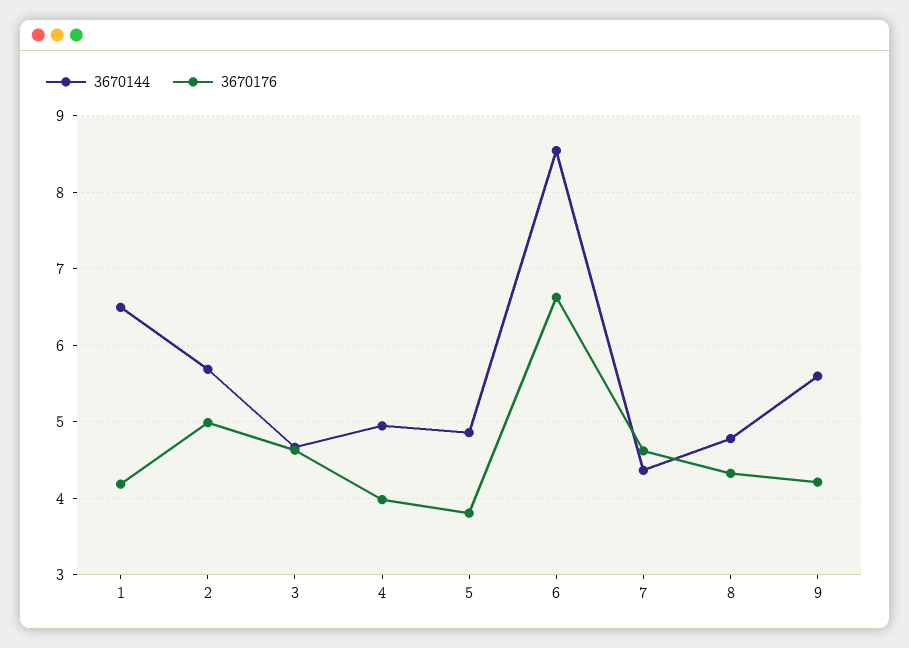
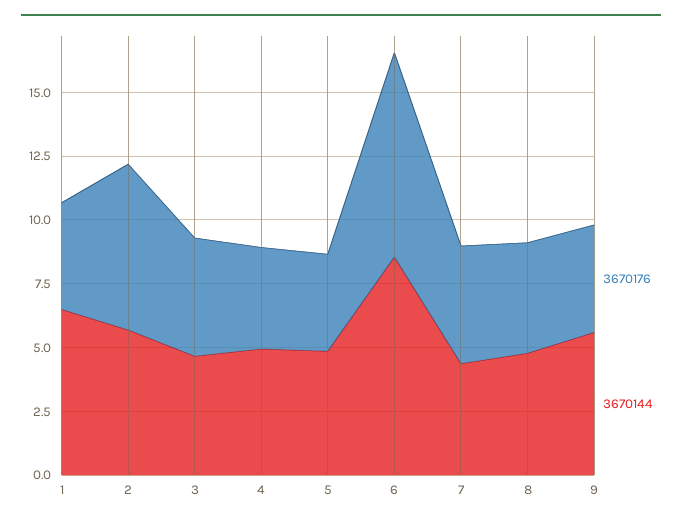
  {
    "3670144": {
      "1": 6.5,
      "2": 5.7,
      "3": 4.7,
      "4": 4.9,
      "5": 4.9,
      "6": 8.5,
      "7": 4.4,
      "8": 4.8,
      "9": 5.6
    },
    "3670176": {
      "1": 4.2,
-     "2": 5,
+     "2": 6.5,
      "3": 4.6,
      "4": 4,
      "5": 3.8,
-     "6": 6.6,
+     "6": 8,
      "7": 4.6,
      "8": 4.3,
      "9": 4.2
    }
  }

